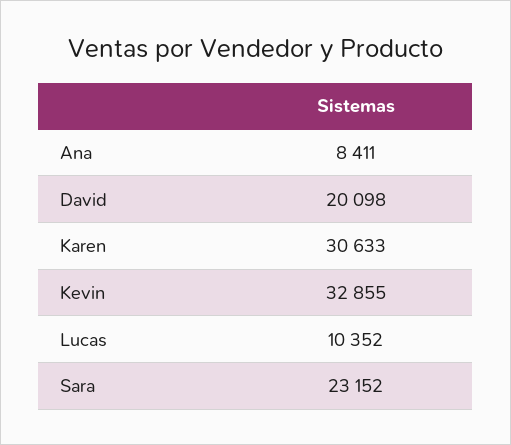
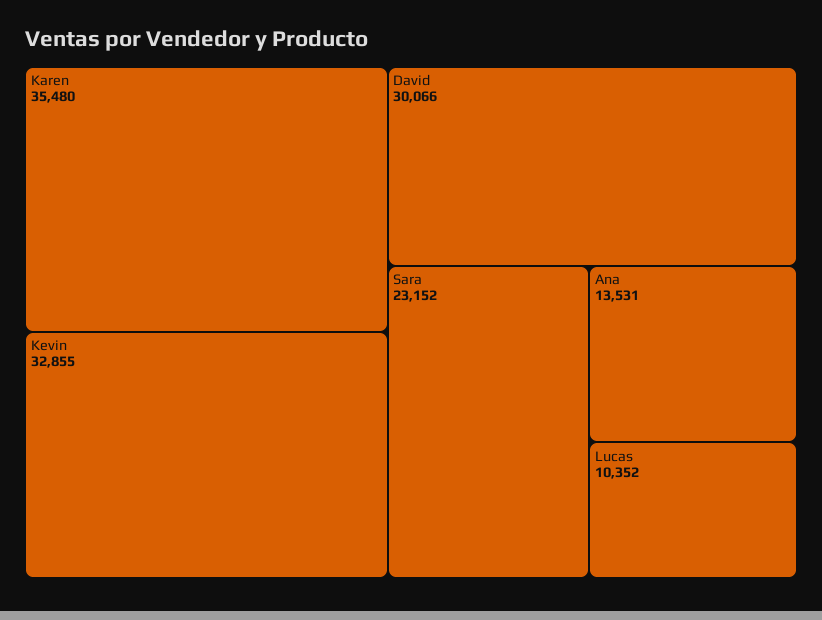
  {
-   "Ana": 8411,
+   "Ana": 13531,
-   "David": 20098,
+   "David": 30066,
-   "Karen": 30633,
+   "Karen": 35480,
    "Kevin": 32855,
    "Lucas": 10352,
    "Sara": 23152
  }

